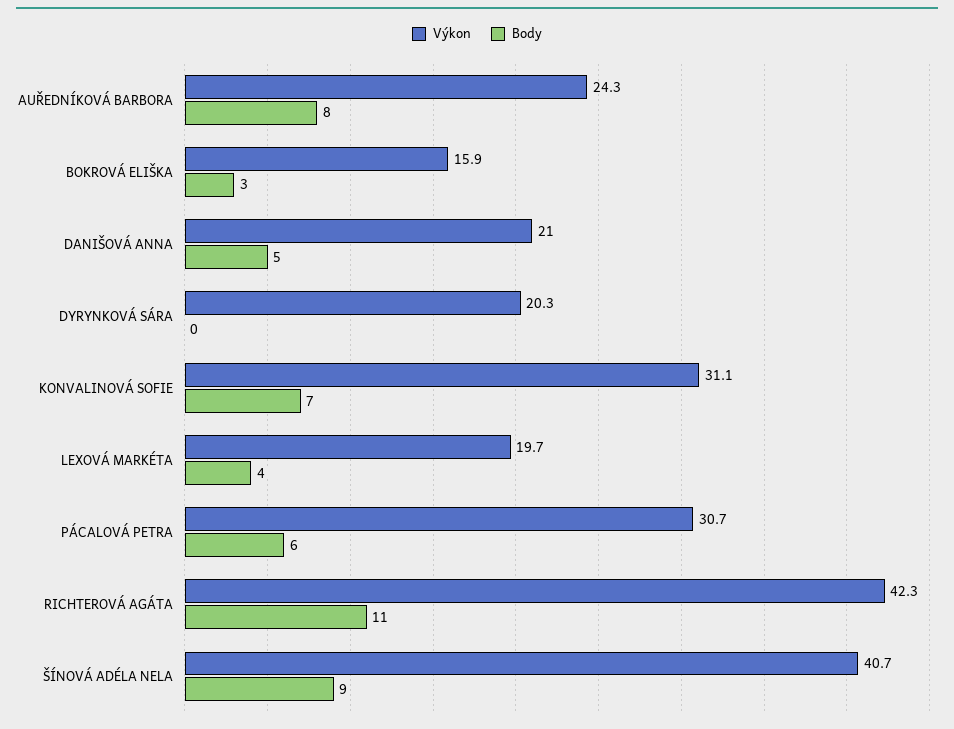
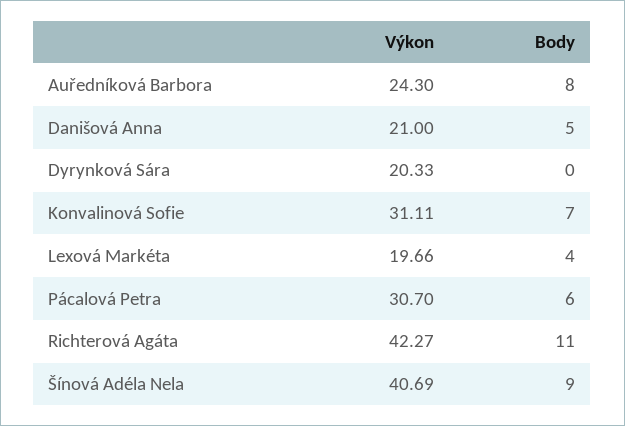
  {
    "Výkon": {
      "AUŘEDNÍKOVÁ BARBORA": 24.3,
-     "BOKROVÁ ELIŠKA": 15.9,
      "DANIŠOVÁ ANNA": 21,
      "DYRYNKOVÁ SÁRA": 20.33,
      "KONVALINOVÁ SOFIE": 31.11,
      "LEXOVÁ MARKÉTA": 19.66,
      "PÁCALOVÁ PETRA": 30.7,
      "RICHTEROVÁ AGÁTA": 42.27,
      "ŠÍNOVÁ ADÉLA NELA": 40.69
    },
    "Body": {
      "AUŘEDNÍKOVÁ BARBORA": 8,
-     "BOKROVÁ ELIŠKA": 3,
      "DANIŠOVÁ ANNA": 5,
      "DYRYNKOVÁ SÁRA": 0,
      "KONVALINOVÁ SOFIE": 7,
      "LEXOVÁ MARKÉTA": 4,
      "PÁCALOVÁ PETRA": 6,
      "RICHTEROVÁ AGÁTA": 11,
      "ŠÍNOVÁ ADÉLA NELA": 9
    }
  }

